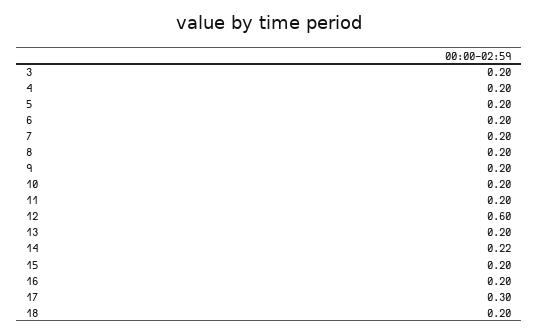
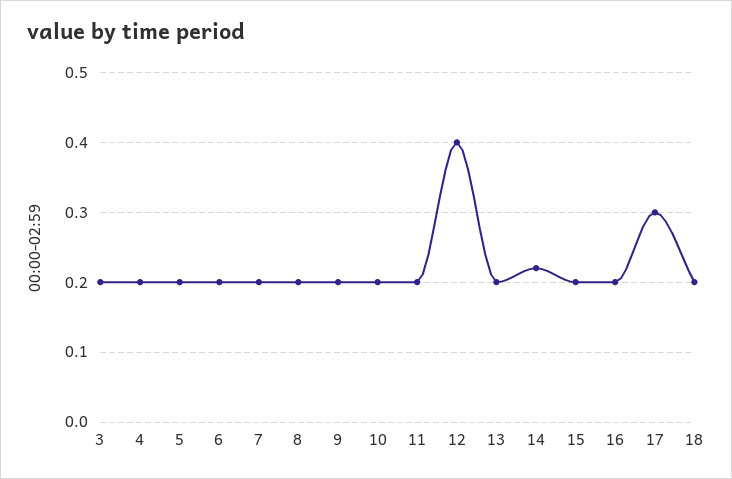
  {
    "3": 0.2,
    "4": 0.2,
    "5": 0.2,
    "6": 0.2,
    "7": 0.2,
    "8": 0.2,
    "9": 0.2,
    "10": 0.2,
    "11": 0.2,
-   "12": 0.6,
+   "12": 0.4,
    "13": 0.2,
    "14": 0.22,
    "15": 0.2,
    "16": 0.2,
    "17": 0.3,
    "18": 0.2
  }

